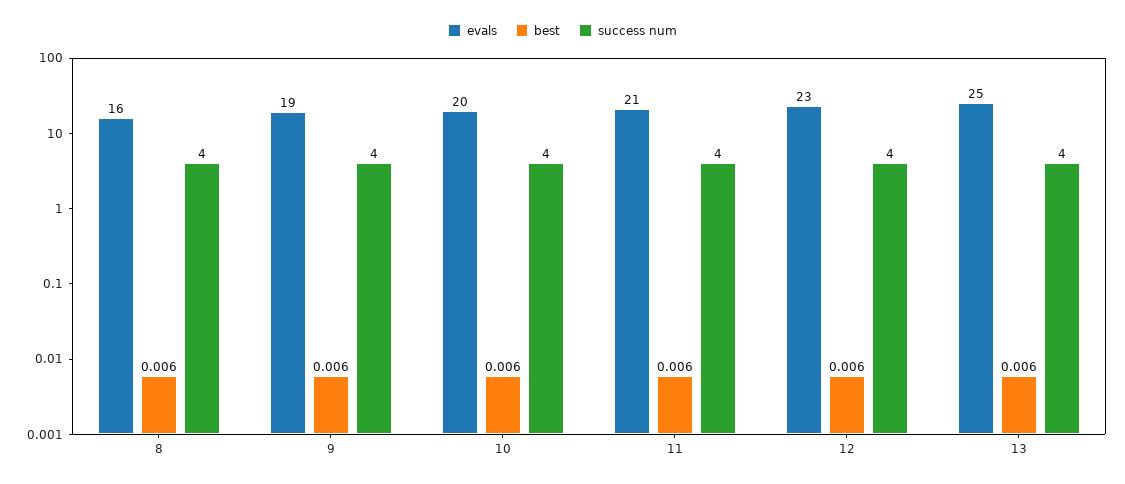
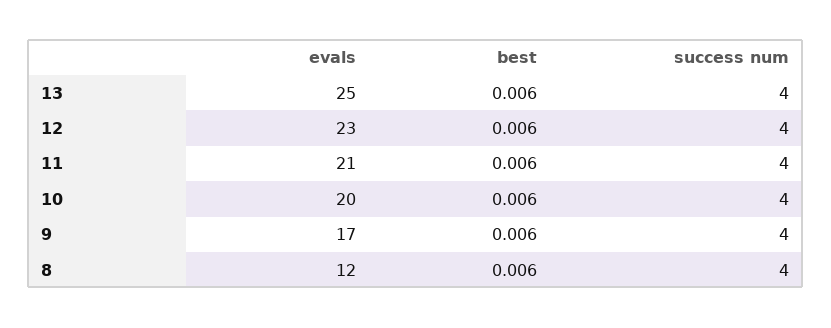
  {
    "evals": {
-     "8": 16,
+     "8": 12,
-     "9": 19,
+     "9": 17,
      "10": 20,
      "11": 21,
      "12": 23,
      "13": 25
    },
    "best": {
      "8": 0.006,
      "9": 0.006,
      "10": 0.006,
      "11": 0.006,
      "12": 0.006,
      "13": 0.006
    },
    "success num": {
      "8": 4,
      "9": 4,
      "10": 4,
      "11": 4,
      "12": 4,
      "13": 4
    }
  }

